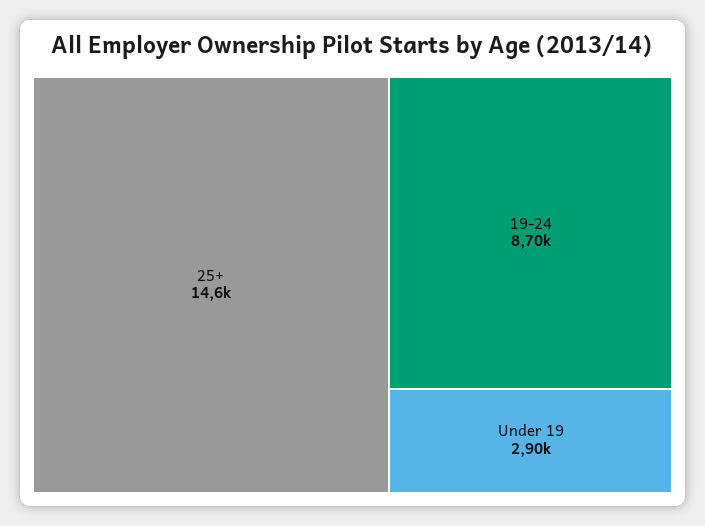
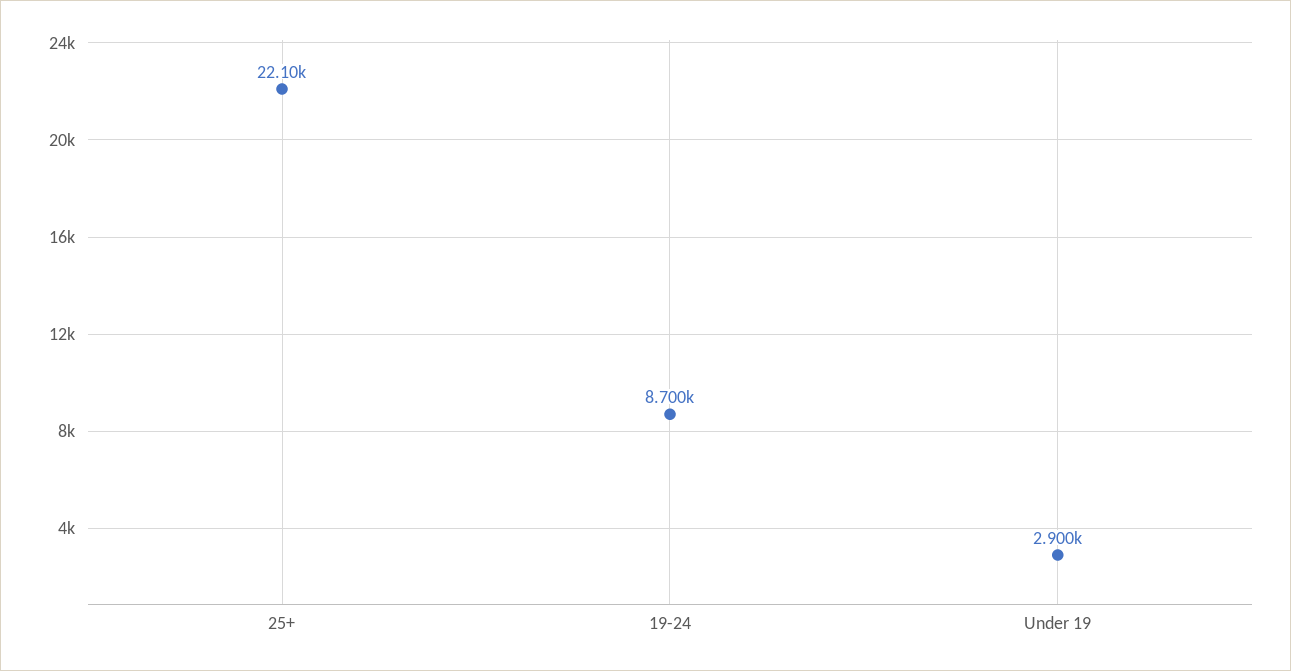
  {
-   "25+": 14600,
+   "25+": 22100,
    "19-24": 8700,
    "Under 19": 2900
  }

